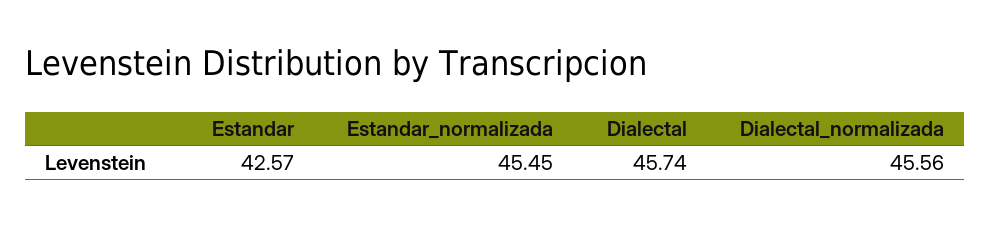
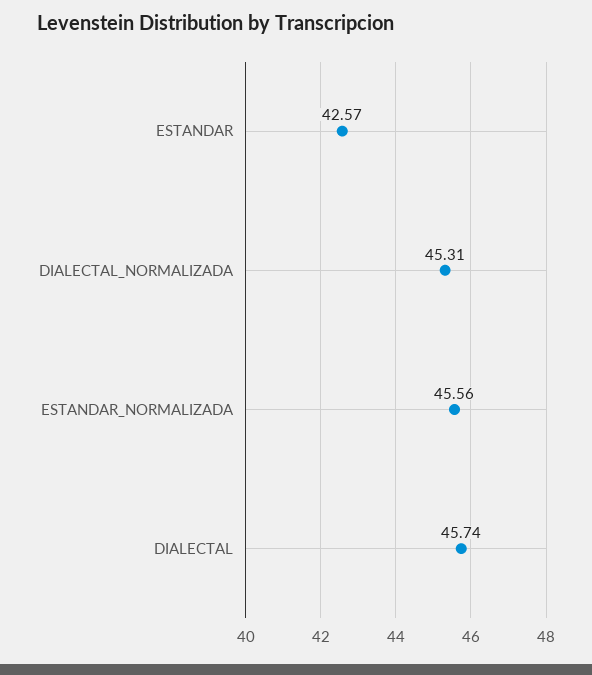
  {
    "Estandar": 42.57,
-   "Estandar_normalizada": 45.45,
+   "Estandar_normalizada": 45.56,
    "Dialectal": 45.74,
-   "Dialectal_normalizada": 45.56
+   "Dialectal_normalizada": 45.31
  }

